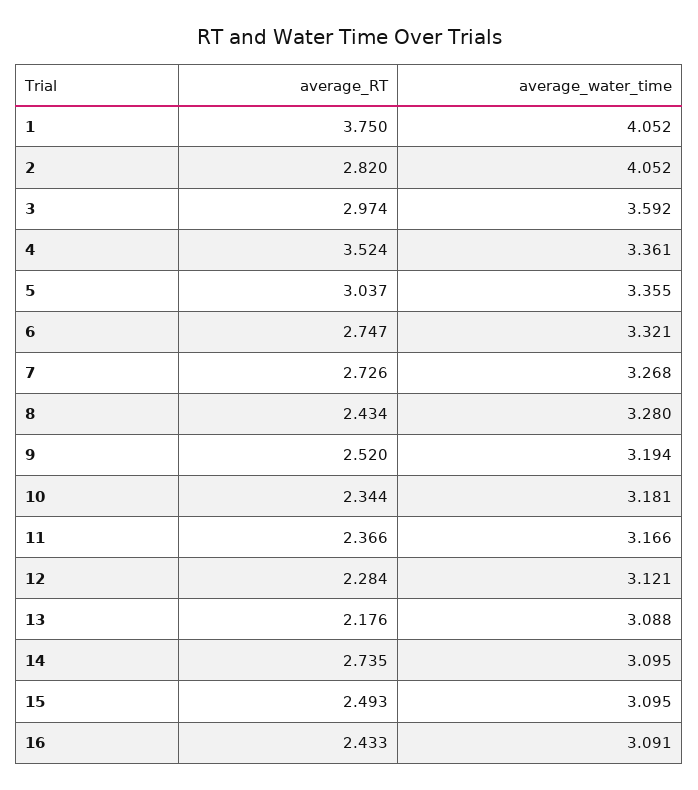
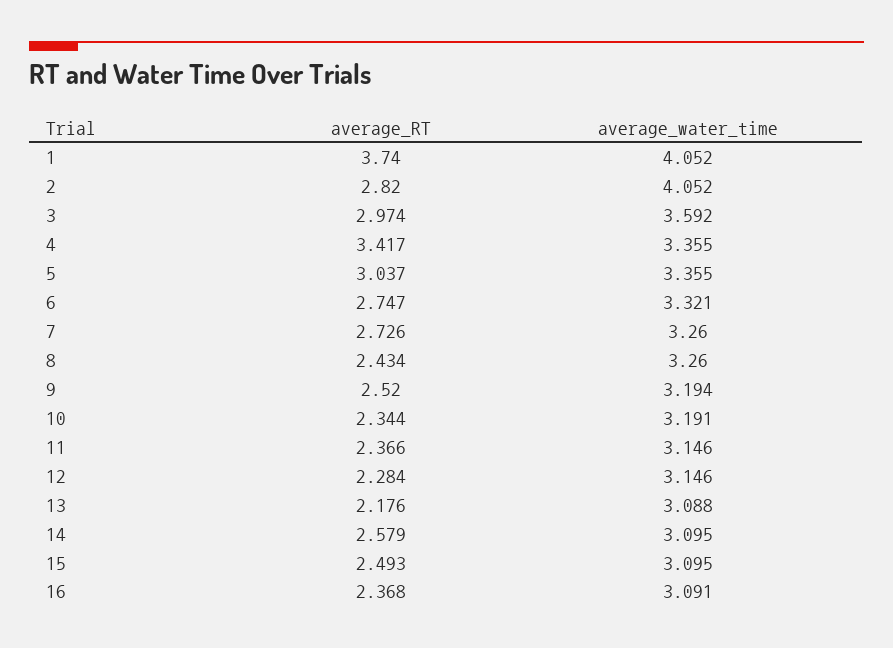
  {
    "average_RT": {
-     "1": 3.75,
+     "1": 3.74,
      "2": 2.82,
      "3": 2.974,
-     "4": 3.524,
+     "4": 3.417,
      "5": 3.037,
      "6": 2.747,
      "7": 2.726,
      "8": 2.434,
      "9": 2.52,
      "10": 2.344,
      "11": 2.366,
      "12": 2.284,
      "13": 2.176,
-     "14": 2.735,
+     "14": 2.579,
      "15": 2.493,
-     "16": 2.433
+     "16": 2.368
    },
    "average_water_time": {
      "1": 4.052,
      "2": 4.052,
      "3": 3.592,
-     "4": 3.361,
+     "4": 3.355,
      "5": 3.355,
      "6": 3.321,
-     "7": 3.268,
+     "7": 3.26,
-     "8": 3.28,
+     "8": 3.26,
      "9": 3.194,
-     "10": 3.181,
+     "10": 3.191,
-     "11": 3.166,
+     "11": 3.146,
-     "12": 3.121,
+     "12": 3.146,
      "13": 3.088,
      "14": 3.095,
      "15": 3.095,
      "16": 3.091
    }
  }

